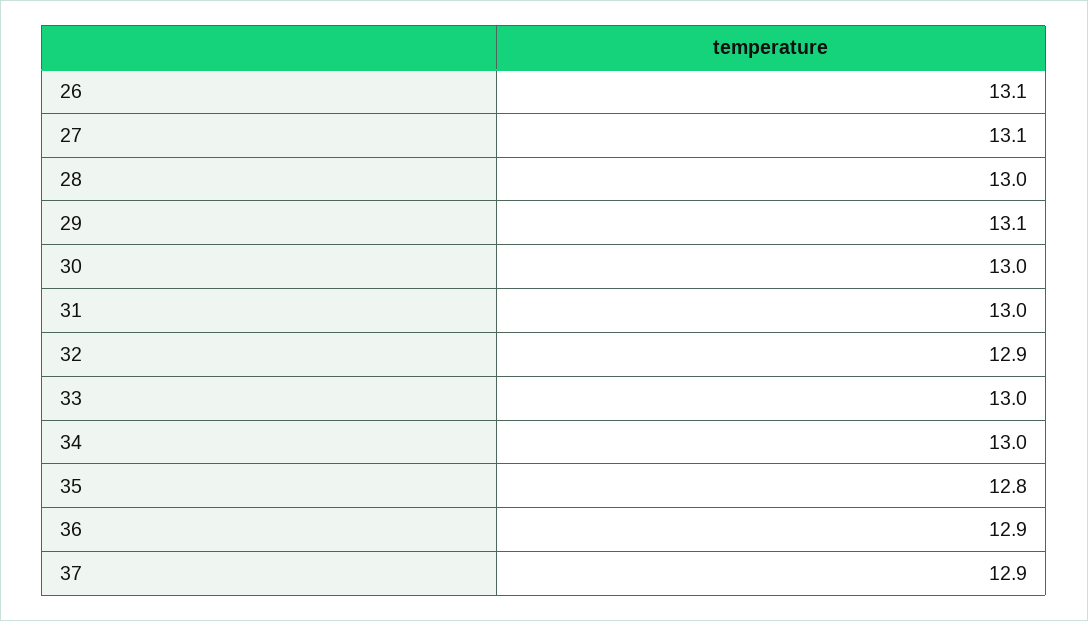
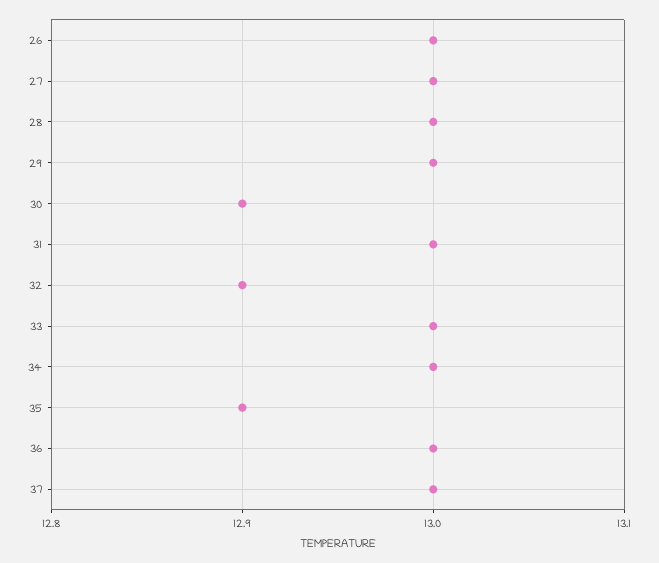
  {
-   "26": 13.1,
+   "26": 13,
-   "27": 13.1,
+   "27": 13,
    "28": 13,
-   "29": 13.1,
+   "29": 13,
-   "30": 13,
+   "30": 12.9,
    "31": 13,
    "32": 12.9,
    "33": 13,
    "34": 13,
-   "35": 12.8,
+   "35": 12.9,
-   "36": 12.9,
+   "36": 13,
-   "37": 12.9
+   "37": 13
  }

